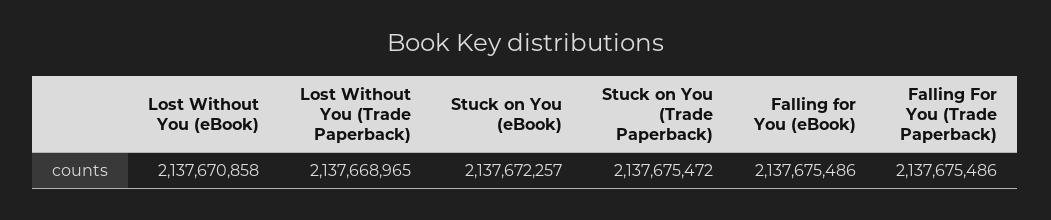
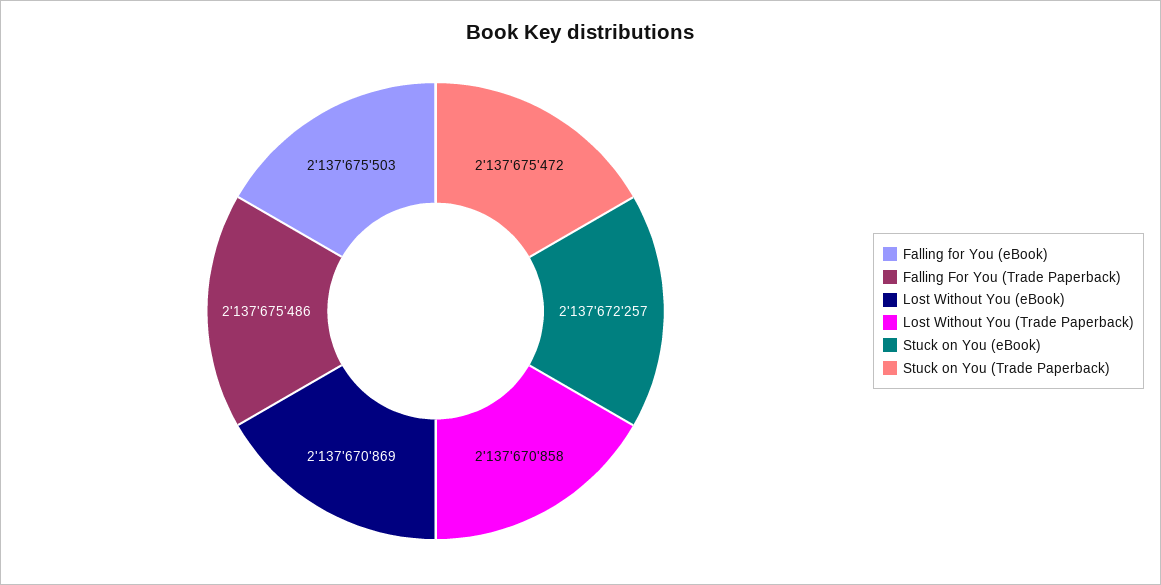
  {
-   "Lost Without You (eBook)": 2137670858,
+   "Lost Without You (eBook)": 2137670869,
-   "Lost Without You (Trade Paperback)": 2137668965,
+   "Lost Without You (Trade Paperback)": 2137670858,
    "Stuck on You (eBook)": 2137672257,
    "Stuck on You (Trade Paperback)": 2137675472,
-   "Falling for You (eBook)": 2137675486,
+   "Falling for You (eBook)": 2137675503,
    "Falling For You (Trade Paperback)": 2137675486
  }

